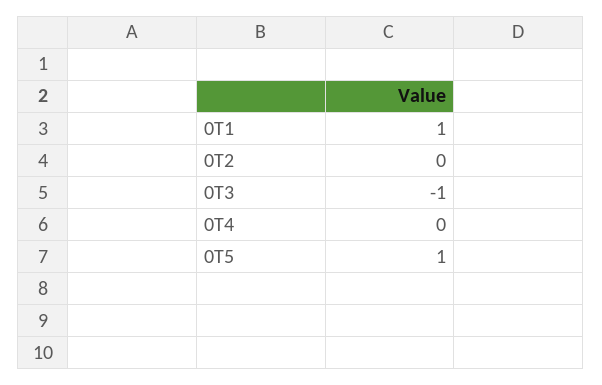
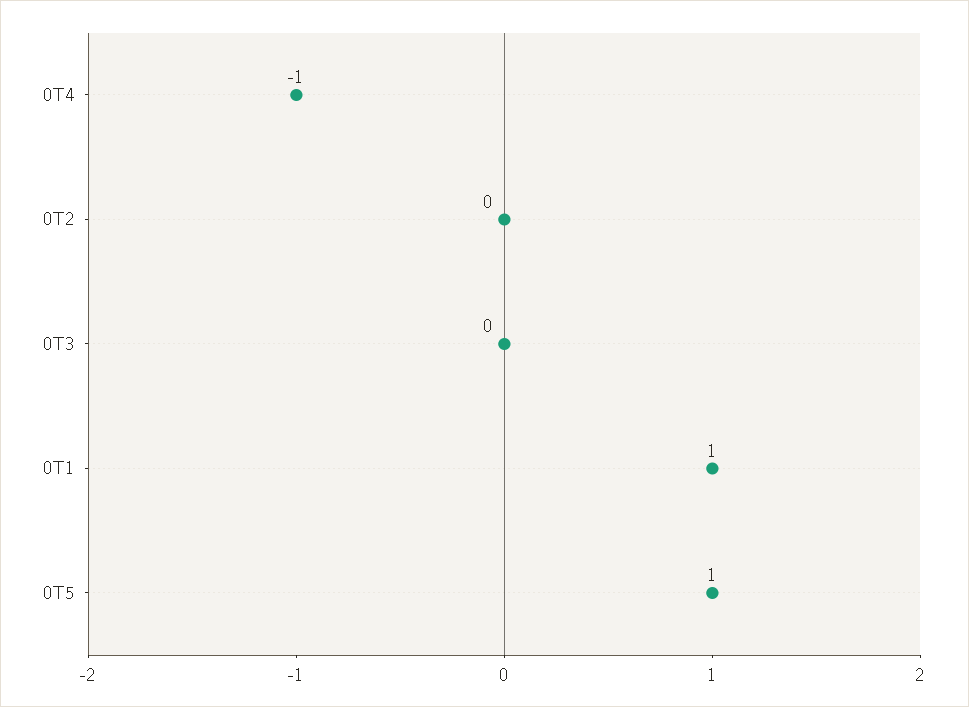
  {
    "0T1": 1,
    "0T2": 0,
-   "0T3": -1,
+   "0T3": 0,
-   "0T4": 0,
+   "0T4": -1,
    "0T5": 1
  }

